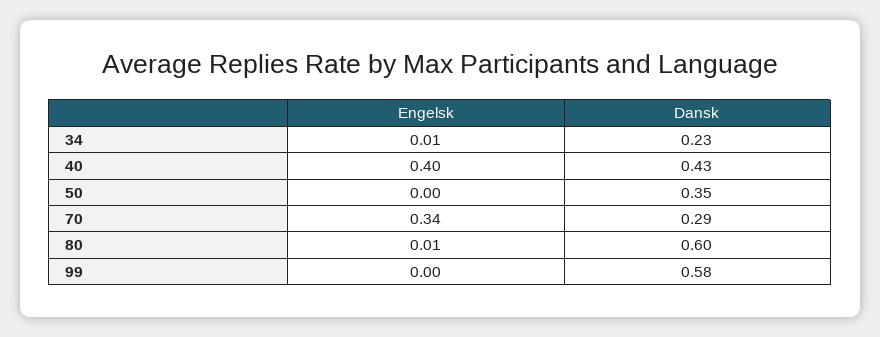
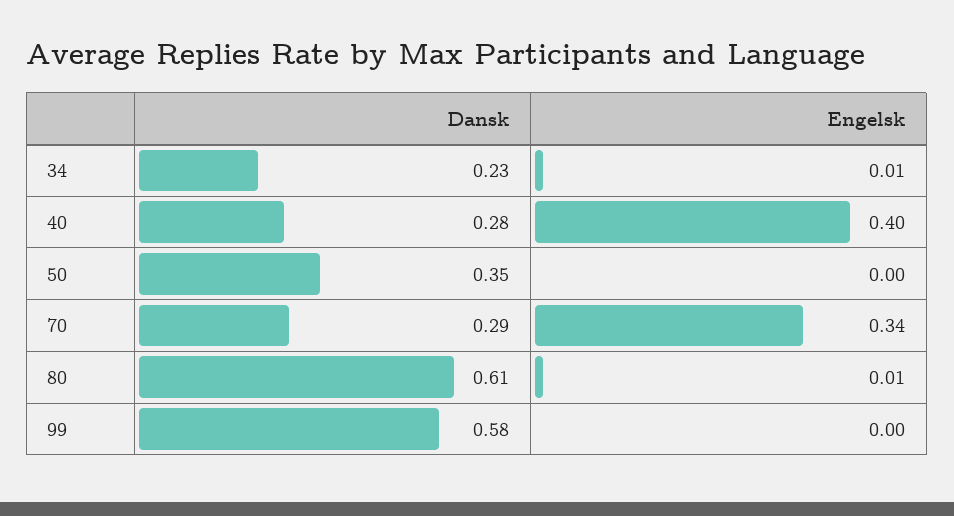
  {
    "Engelsk": {
      "34": 0.01,
      "40": 0.4,
      "50": 0,
      "70": 0.34,
      "80": 0.01,
      "99": 0
    },
    "Dansk": {
      "34": 0.23,
-     "40": 0.43,
+     "40": 0.28,
      "50": 0.35,
      "70": 0.29,
-     "80": 0.6,
+     "80": 0.61,
      "99": 0.58
    }
  }

